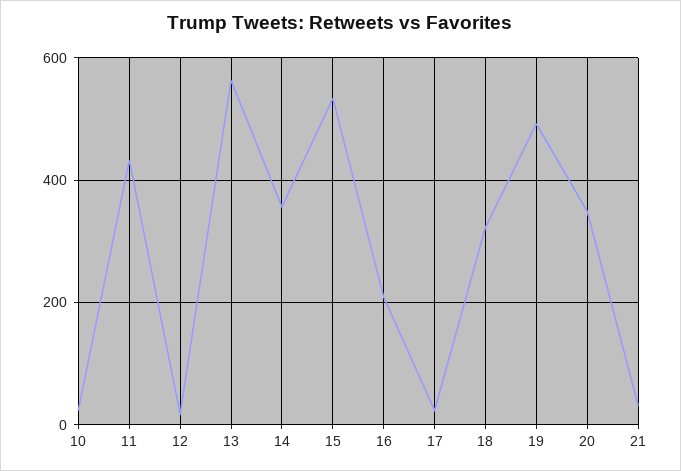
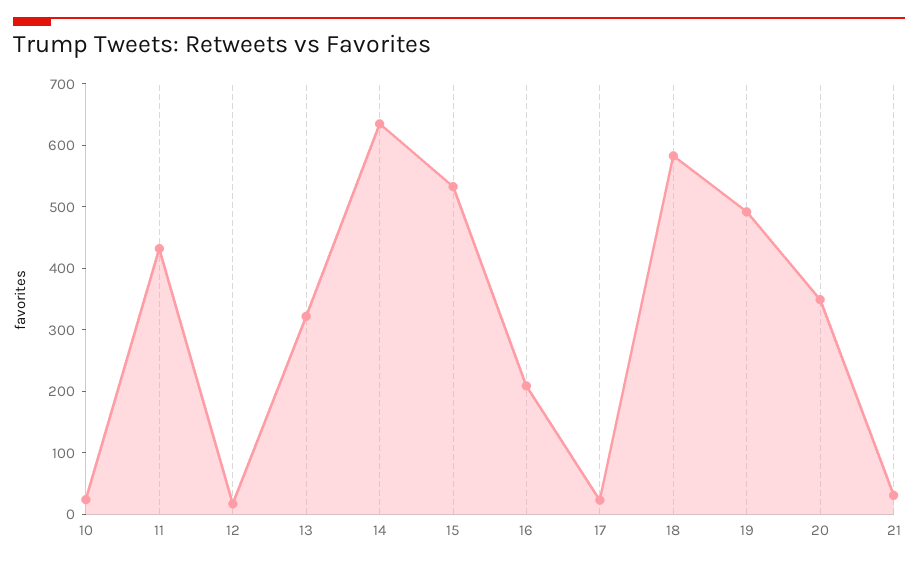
  {
    "10": 20,
    "11": 440,
    "12": 20,
-   "13": 560,
+   "13": 320,
-   "14": 360,
+   "14": 640,
    "15": 540,
    "16": 200,
    "17": 20,
-   "18": 320,
+   "18": 580,
    "19": 500,
    "20": 340,
    "21": 40
  }

